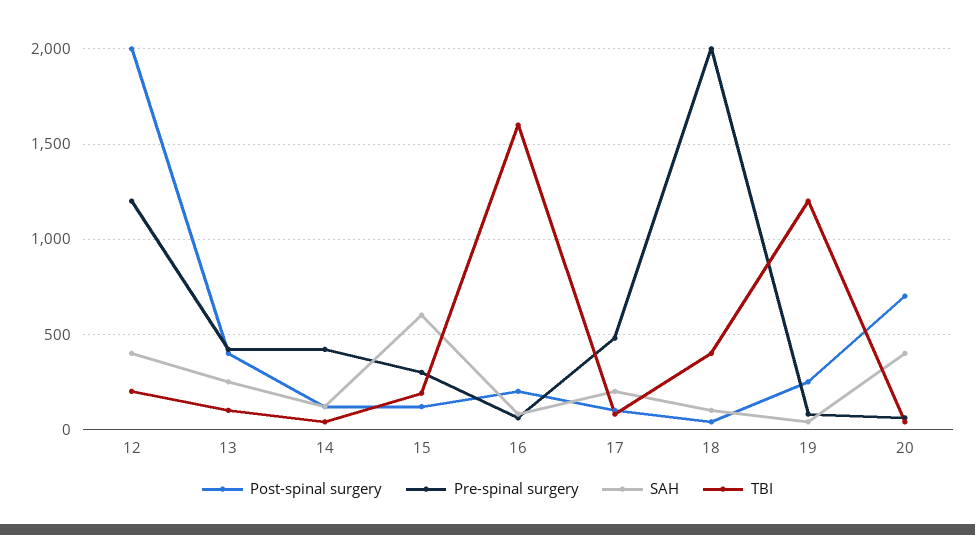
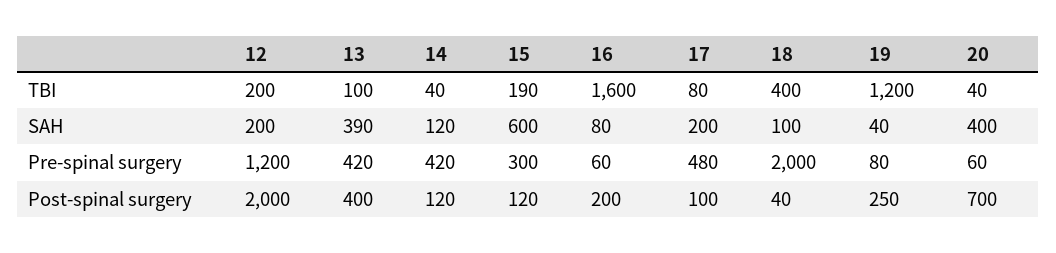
  {
    "Post-spinal surgery": {
      "12": 2000,
      "13": 400,
      "14": 120,
      "15": 120,
      "16": 200,
      "17": 100,
      "18": 40,
      "19": 250,
      "20": 700
    },
    "Pre-spinal surgery": {
      "12": 1200,
      "13": 420,
      "14": 420,
      "15": 300,
      "16": 60,
      "17": 480,
      "18": 2000,
      "19": 80,
      "20": 60
    },
    "SAH": {
-     "12": 400,
+     "12": 200,
-     "13": 250,
+     "13": 390,
      "14": 120,
      "15": 600,
      "16": 80,
      "17": 200,
      "18": 100,
      "19": 40,
      "20": 400
    },
    "TBI": {
      "12": 200,
      "13": 100,
      "14": 40,
      "15": 190,
      "16": 1600,
      "17": 80,
      "18": 400,
      "19": 1200,
      "20": 40
    }
  }

